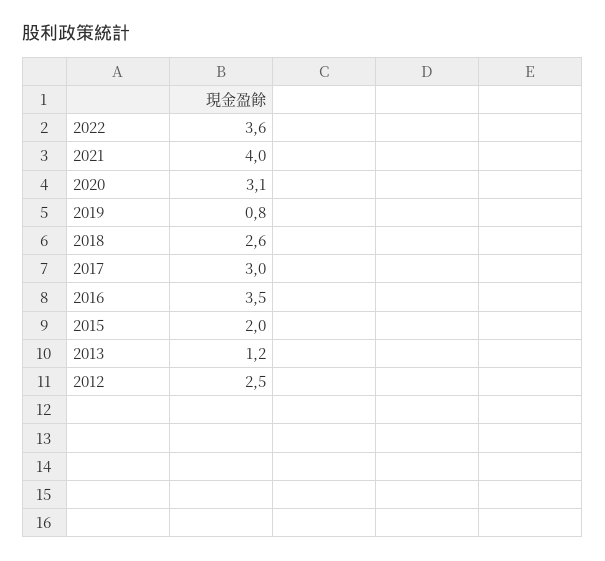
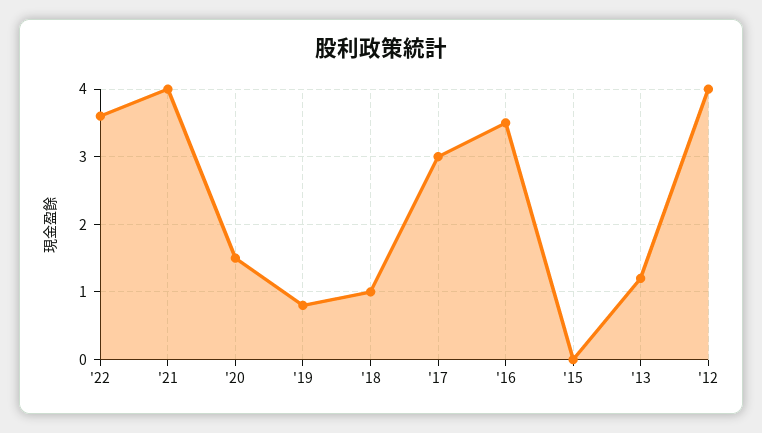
  {
    "2022": 3.6,
    "2021": 4,
-   "2020": 3.1,
+   "2020": 1.5,
    "2019": 0.8,
-   "2018": 2.6,
+   "2018": 1,
    "2017": 3,
    "2016": 3.5,
-   "2015": 2,
+   "2015": 0,
    "2013": 1.2,
-   "2012": 2.5
+   "2012": 4
  }

